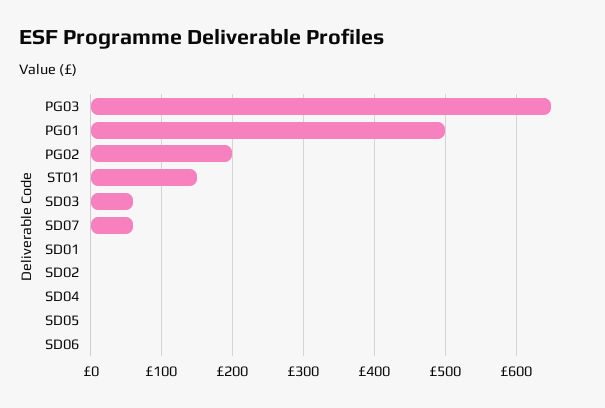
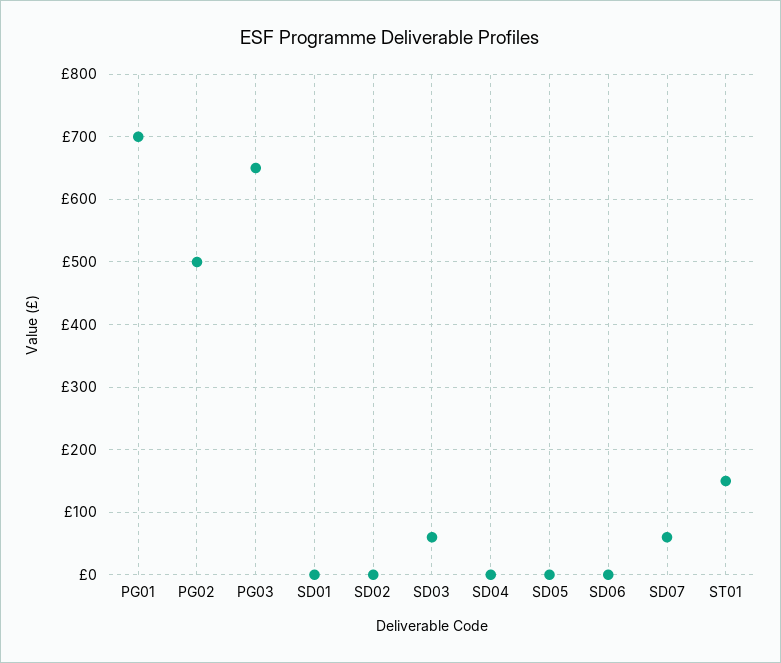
  {
    "PG03": 650,
-   "PG01": 500,
+   "PG01": 700,
-   "PG02": 200,
+   "PG02": 500,
    "ST01": 150,
    "SD03": 60,
    "SD07": 60,
    "SD01": 0,
    "SD02": 0,
    "SD04": 0,
    "SD05": 0,
    "SD06": 0
  }

